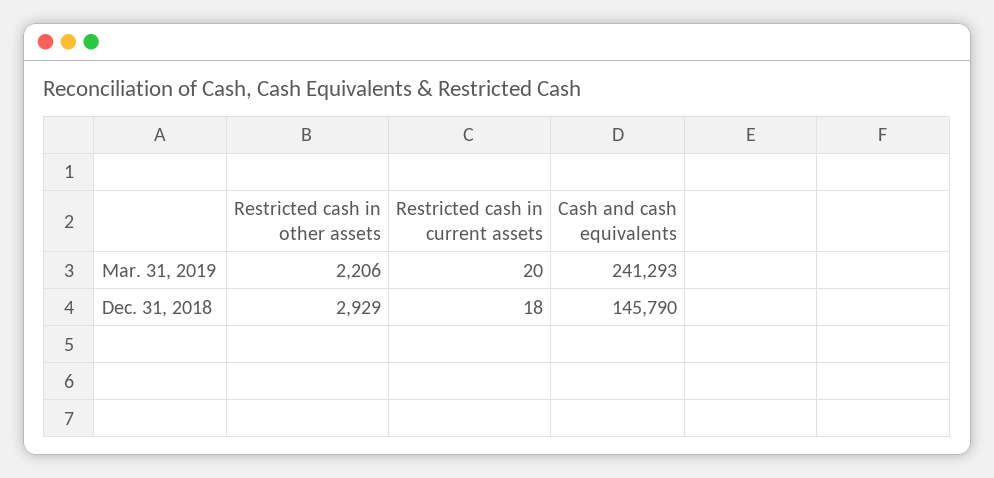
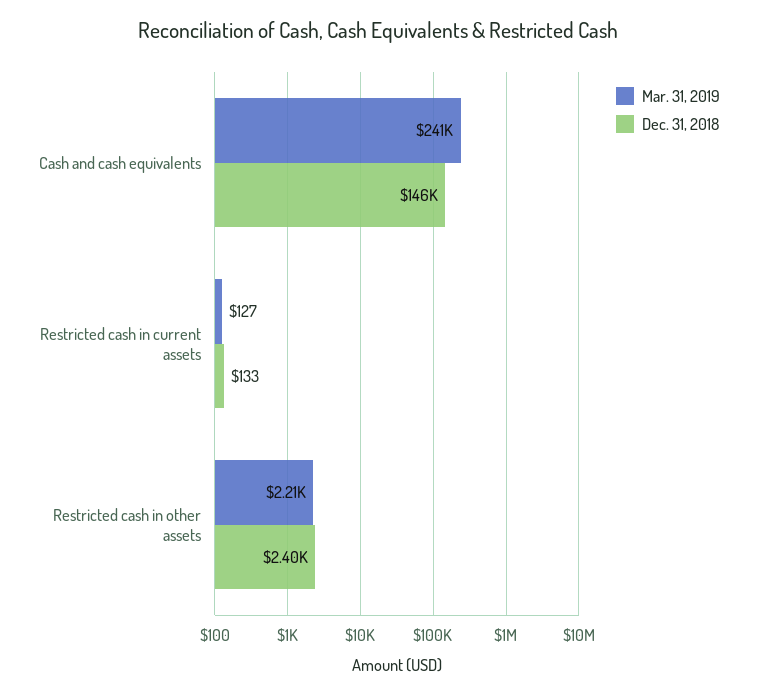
  {
    "Mar. 31, 2019": {
      "Restricted cash in other assets": 2206,
-     "Restricted cash in current assets": 20,
+     "Restricted cash in current assets": 127,
      "Cash and cash equivalents": 241293
    },
    "Dec. 31, 2018": {
-     "Restricted cash in other assets": 2929,
+     "Restricted cash in other assets": 2400,
-     "Restricted cash in current assets": 18,
+     "Restricted cash in current assets": 133,
      "Cash and cash equivalents": 145790
    }
  }

